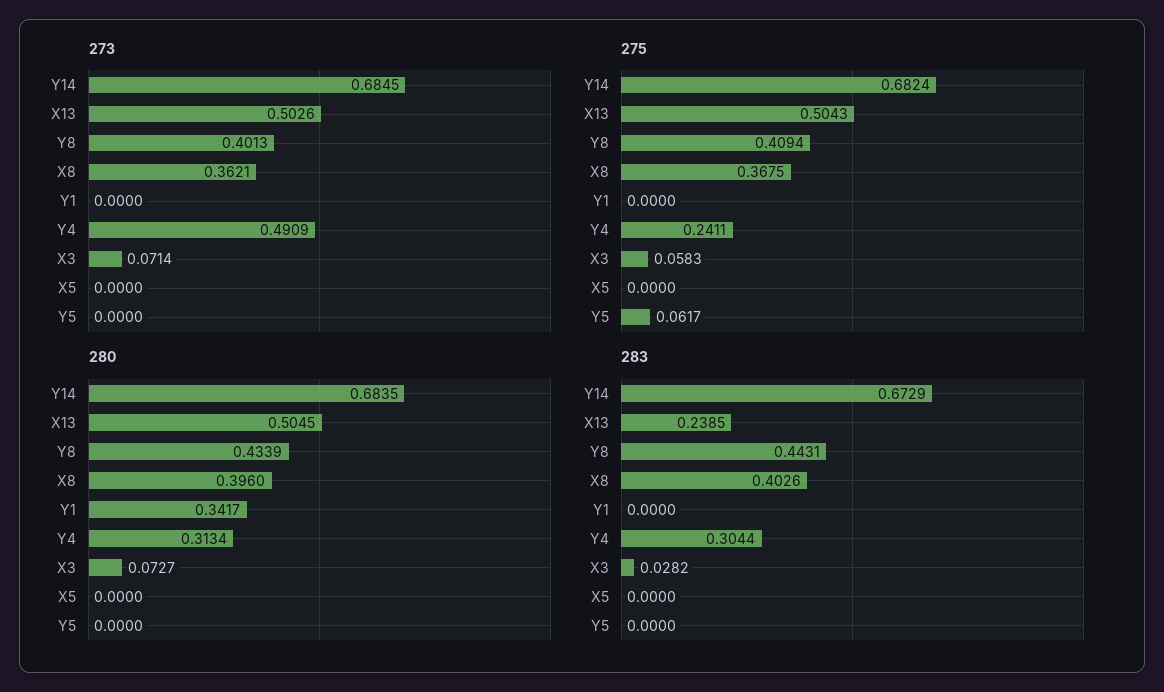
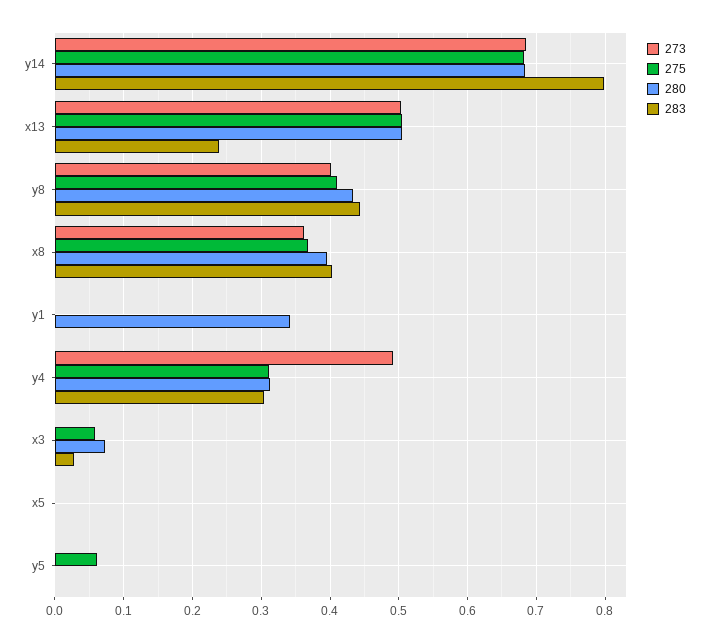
  {
    "273": {
      "Y14": 0.6845,
      "X13": 0.5026,
      "Y8": 0.4013,
      "X8": 0.3621,
      "Y1": 0,
      "Y4": 0.4909,
-     "X3": 0.0714,
+     "X3": 0,
      "X5": 0,
      "Y5": 0
    },
    "275": {
      "Y14": 0.6824,
      "X13": 0.5043,
      "Y8": 0.4094,
      "X8": 0.3675,
      "Y1": 0,
-     "Y4": 0.2411,
+     "Y4": 0.31,
      "X3": 0.0583,
      "X5": 0,
      "Y5": 0.0617
    },
    "280": {
      "Y14": 0.6835,
      "X13": 0.5045,
      "Y8": 0.4339,
      "X8": 0.396,
      "Y1": 0.3417,
      "Y4": 0.3134,
      "X3": 0.0727,
      "X5": 0,
      "Y5": 0
    },
    "283": {
-     "Y14": 0.6729,
+     "Y14": 0.8,
      "X13": 0.2385,
      "Y8": 0.4431,
      "X8": 0.4026,
      "Y1": 0,
      "Y4": 0.3044,
      "X3": 0.0282,
      "X5": 0,
      "Y5": 0
    }
  }

